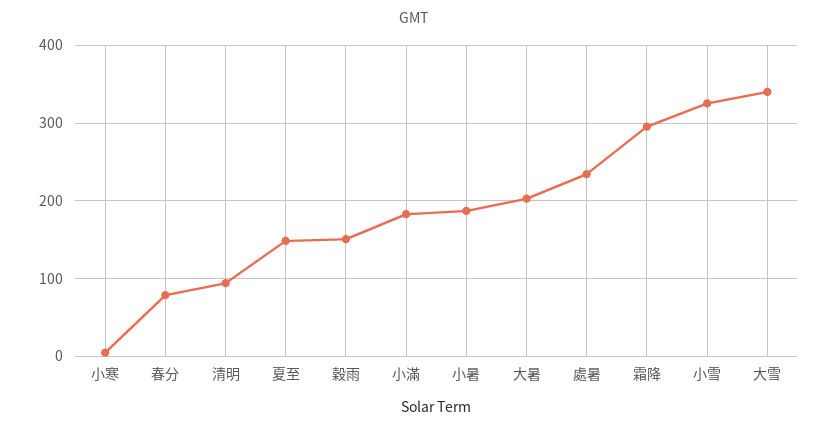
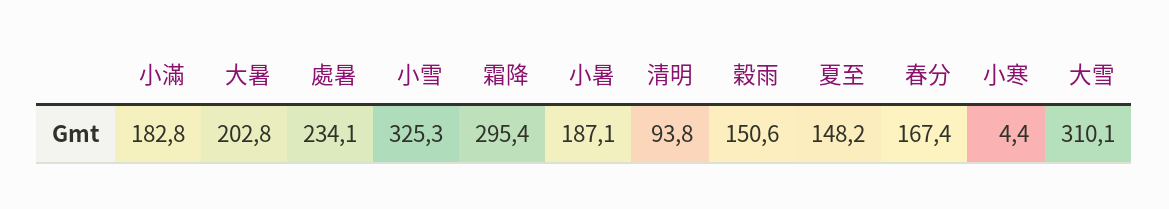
  {
    "小寒": 4.4,
-   "春分": 80,
+   "春分": 167.4,
    "清明": 93.8,
    "夏至": 148.2,
    "穀雨": 150.6,
    "小滿": 182.8,
    "小暑": 187.1,
    "大暑": 202.8,
    "處暑": 234.1,
    "霜降": 295.4,
    "小雪": 325.3,
-   "大雪": 340
+   "大雪": 310.1
  }

